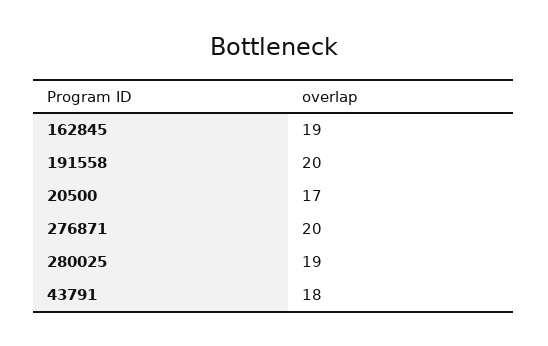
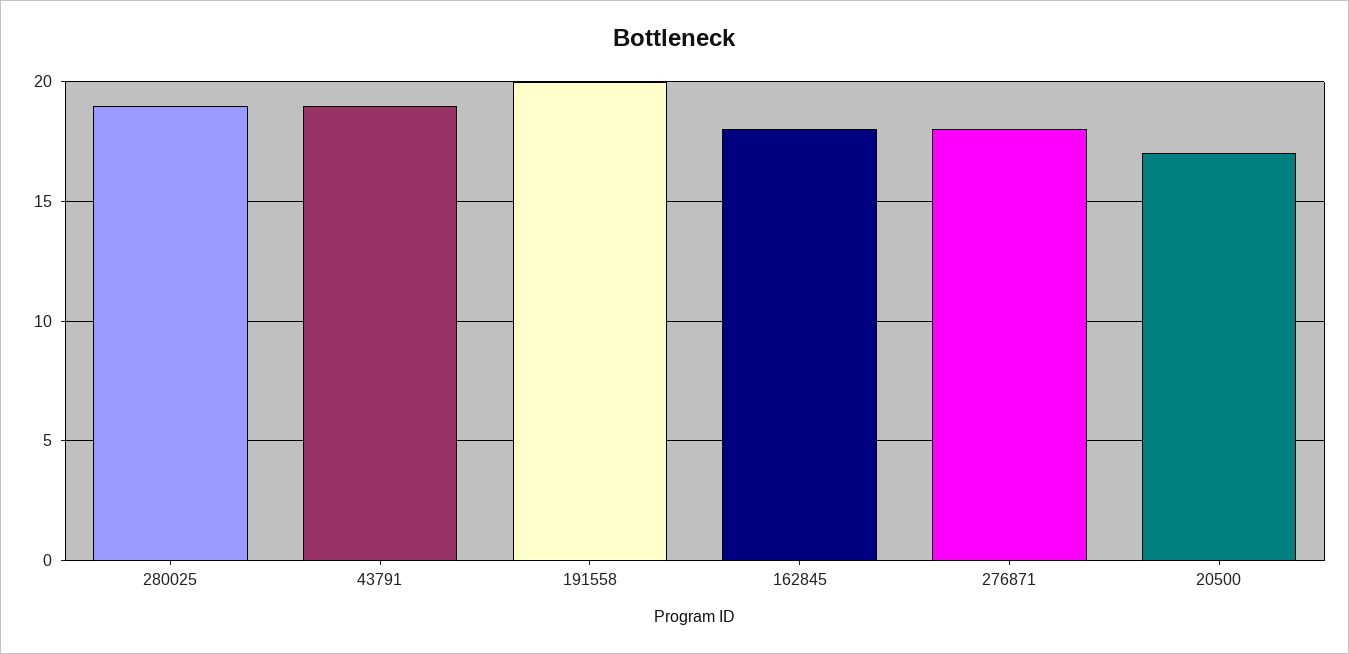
  {
-   "162845": 19,
+   "162845": 18,
    "191558": 20,
    "20500": 17,
-   "276871": 20,
+   "276871": 18,
    "280025": 19,
-   "43791": 18
+   "43791": 19
  }

